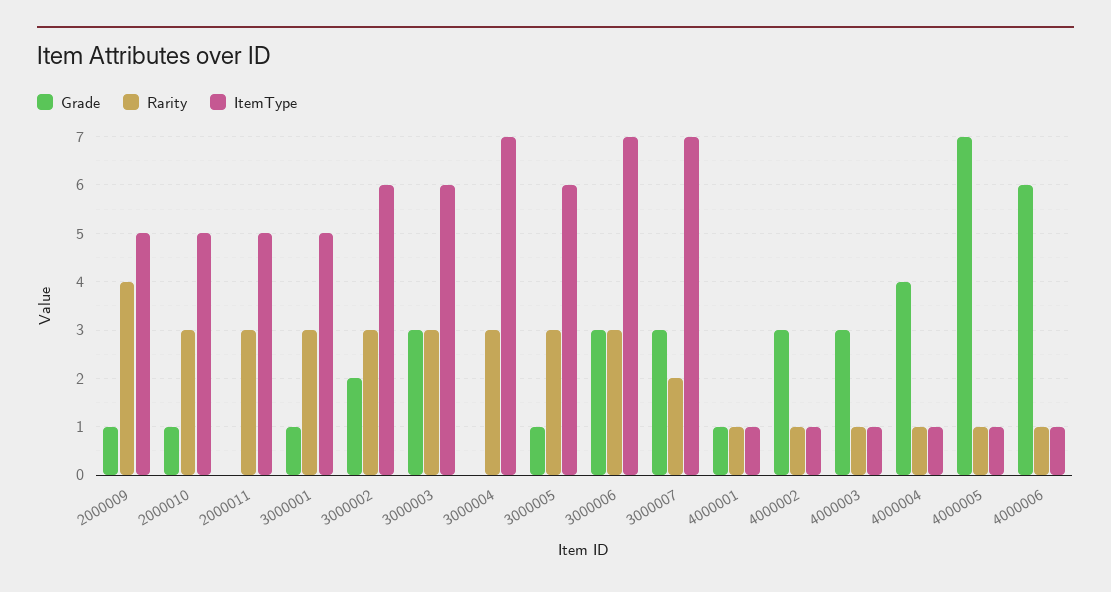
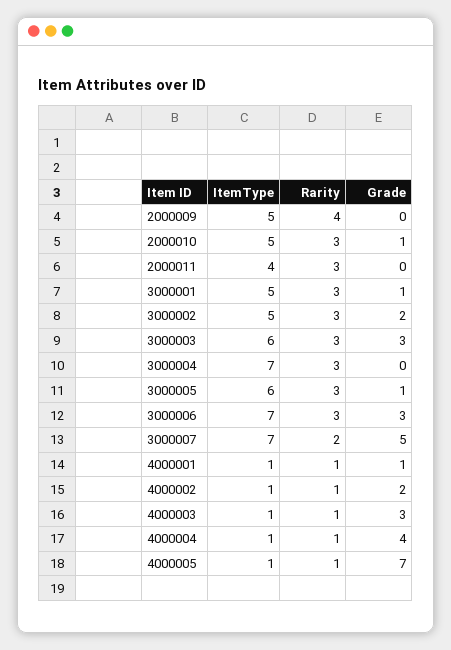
  {
    "Grade": {
-     "2000009": 1,
+     "2000009": 0,
      "2000010": 1,
      "2000011": 0,
      "3000001": 1,
      "3000002": 2,
      "3000003": 3,
      "3000004": 0,
      "3000005": 1,
      "3000006": 3,
-     "3000007": 3,
+     "3000007": 5,
      "4000001": 1,
-     "4000002": 3,
+     "4000002": 2,
      "4000003": 3,
      "4000004": 4,
-     "4000005": 7,
+     "4000005": 7
-     "4000006": 6
    },
    "Rarity": {
      "2000009": 4,
      "2000010": 3,
      "2000011": 3,
      "3000001": 3,
      "3000002": 3,
      "3000003": 3,
      "3000004": 3,
      "3000005": 3,
      "3000006": 3,
      "3000007": 2,
      "4000001": 1,
      "4000002": 1,
      "4000003": 1,
      "4000004": 1,
-     "4000005": 1,
+     "4000005": 1
-     "4000006": 1
    },
    "ItemType": {
      "2000009": 5,
      "2000010": 5,
-     "2000011": 5,
+     "2000011": 4,
      "3000001": 5,
-     "3000002": 6,
+     "3000002": 5,
      "3000003": 6,
      "3000004": 7,
      "3000005": 6,
      "3000006": 7,
      "3000007": 7,
      "4000001": 1,
      "4000002": 1,
      "4000003": 1,
      "4000004": 1,
-     "4000005": 1,
+     "4000005": 1
-     "4000006": 1
    }
  }

